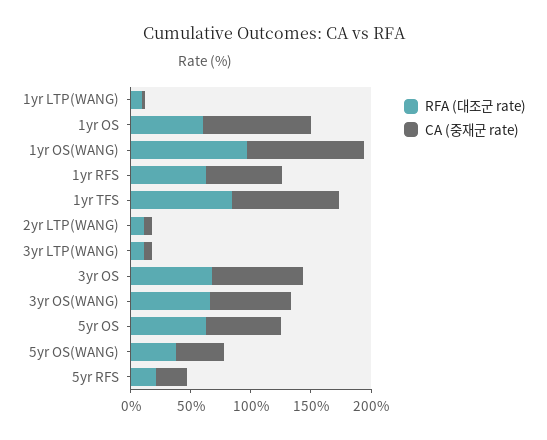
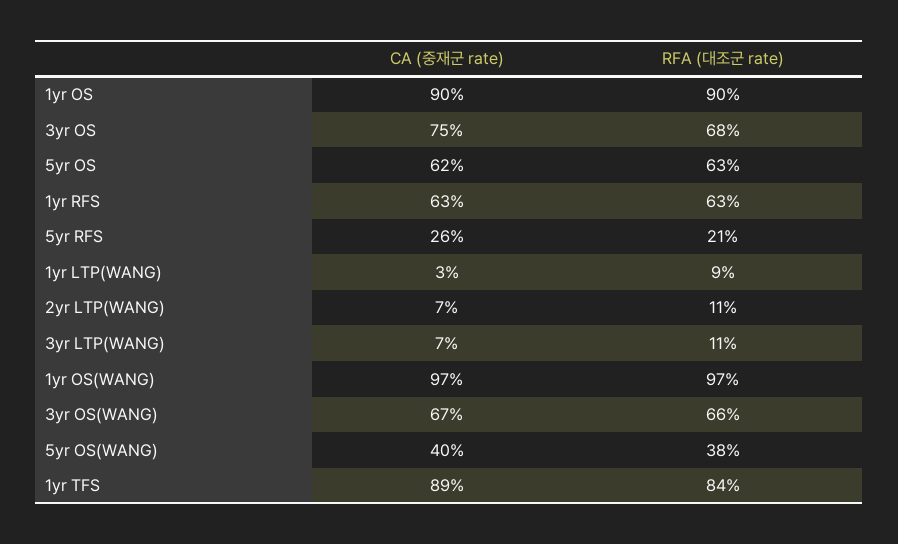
  {
    "RFA (대조군 rate)": {
      "1yr LTP(WANG)": 9,
-     "1yr OS": 60,
+     "1yr OS": 90,
      "1yr OS(WANG)": 97,
      "1yr RFS": 63,
      "1yr TFS": 84,
      "2yr LTP(WANG)": 11,
      "3yr LTP(WANG)": 11,
      "3yr OS": 68,
      "3yr OS(WANG)": 66,
      "5yr OS": 63,
      "5yr OS(WANG)": 38,
      "5yr RFS": 21
    },
    "CA (중재군 rate)": {
      "1yr LTP(WANG)": 3,
      "1yr OS": 90,
      "1yr OS(WANG)": 97,
      "1yr RFS": 63,
      "1yr TFS": 89,
      "2yr LTP(WANG)": 7,
      "3yr LTP(WANG)": 7,
      "3yr OS": 75,
      "3yr OS(WANG)": 67,
      "5yr OS": 62,
      "5yr OS(WANG)": 40,
      "5yr RFS": 26
    }
  }

